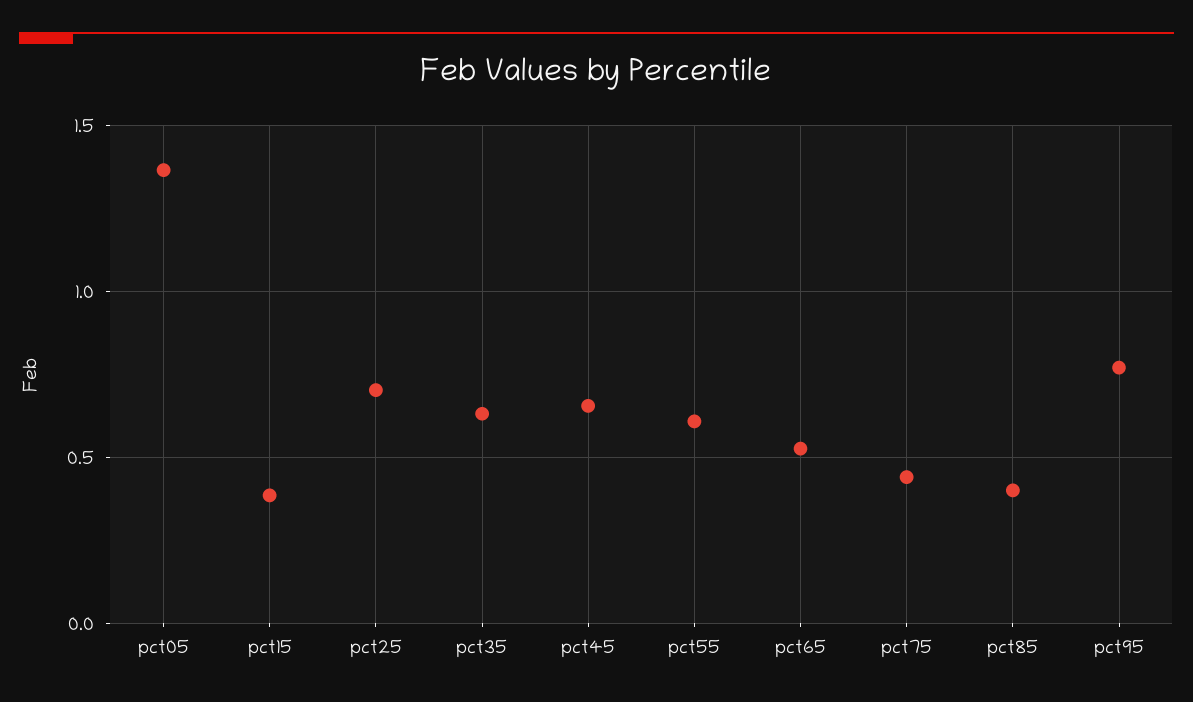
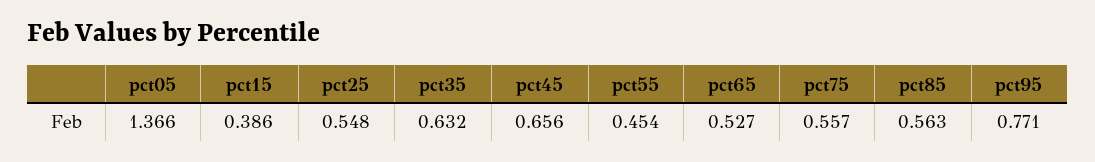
  {
    "pct05": 1.366,
    "pct15": 0.386,
-   "pct25": 0.7,
+   "pct25": 0.548,
    "pct35": 0.632,
    "pct45": 0.656,
-   "pct55": 0.6,
+   "pct55": 0.454,
    "pct65": 0.527,
-   "pct75": 0.45,
+   "pct75": 0.557,
-   "pct85": 0.4,
+   "pct85": 0.563,
    "pct95": 0.771
  }

